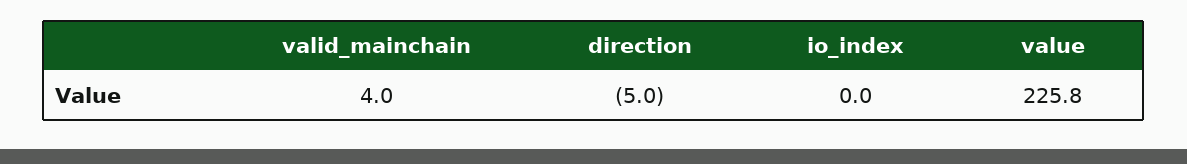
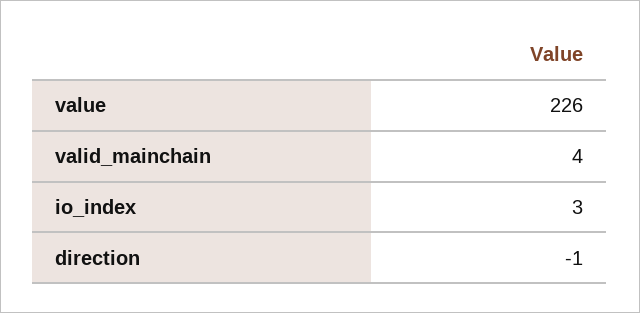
  {
    "valid_mainchain": 4,
-   "direction": -5,
+   "direction": -1,
-   "io_index": 0,
+   "io_index": 3,
    "value": 225.8
  }

